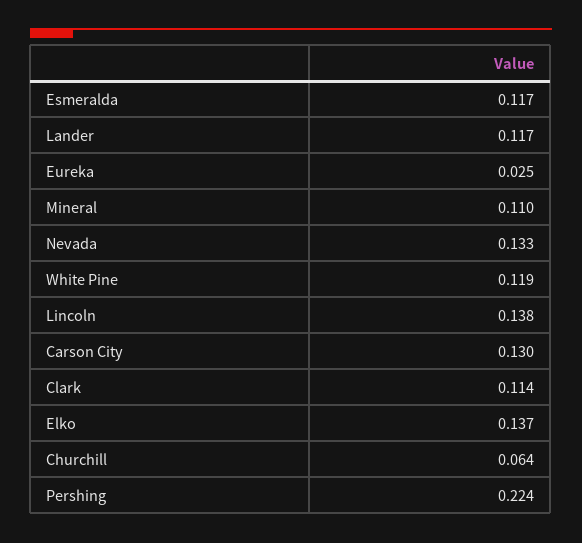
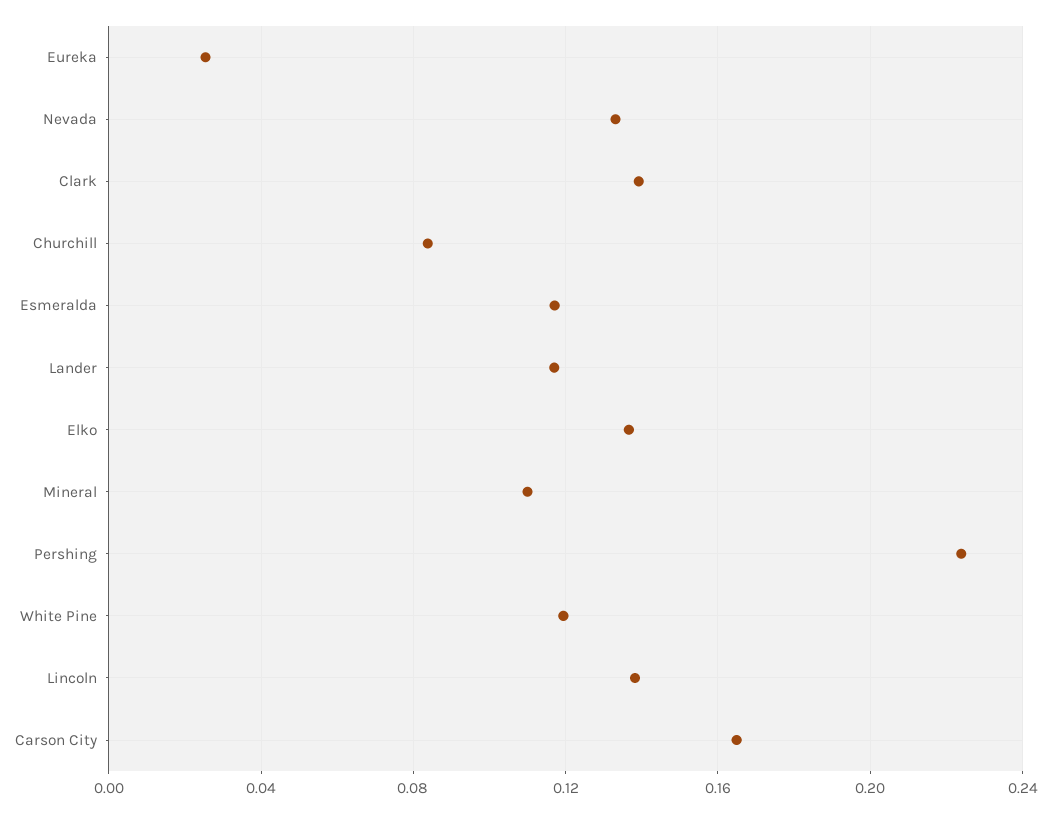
  {
    "Esmeralda": 0.117,
    "Lander": 0.117,
    "Eureka": 0.025,
    "Mineral": 0.11,
    "Nevada": 0.133,
    "White Pine": 0.119,
    "Lincoln": 0.138,
-   "Carson City": 0.13,
+   "Carson City": 0.165,
-   "Clark": 0.114,
+   "Clark": 0.14,
    "Elko": 0.137,
-   "Churchill": 0.064,
+   "Churchill": 0.085,
    "Pershing": 0.224
  }

